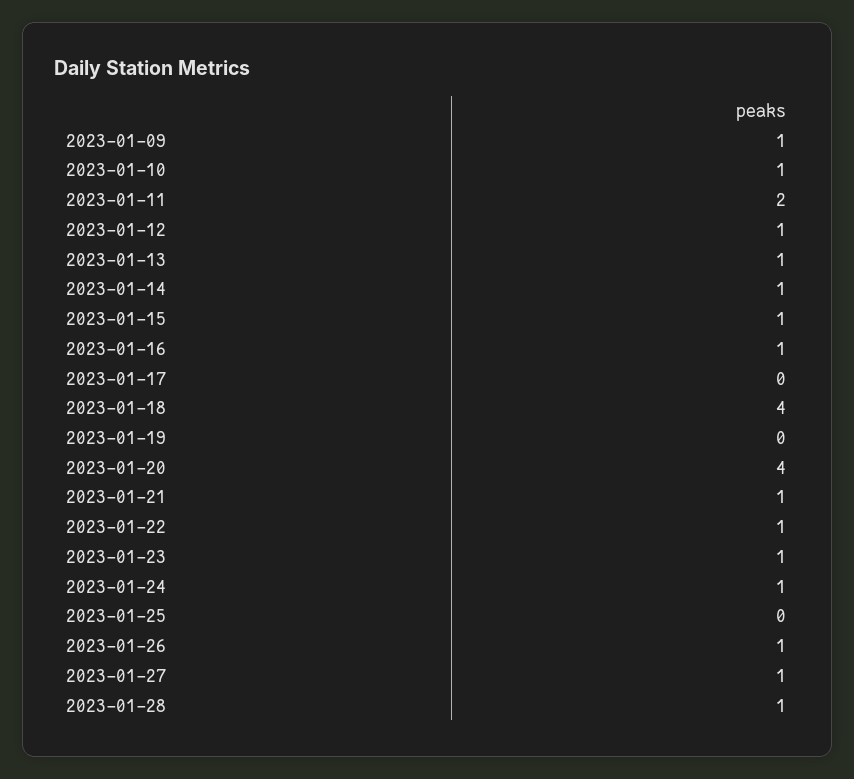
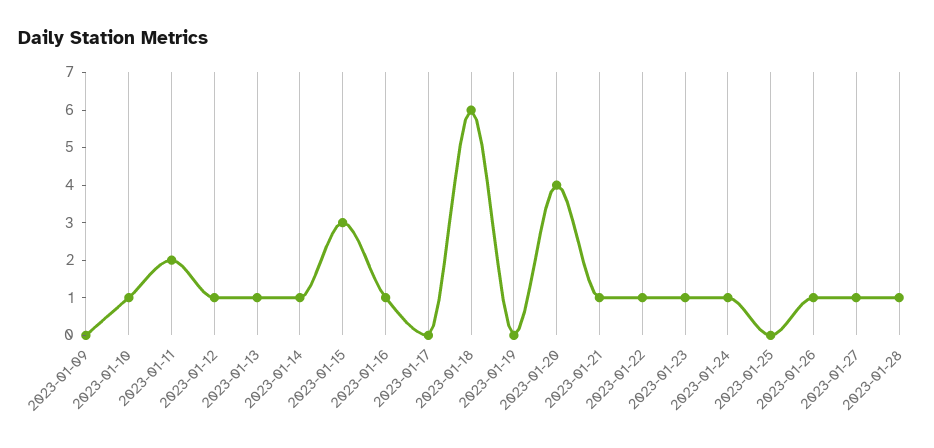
  {
-   "2023-01-09": 1,
+   "2023-01-09": 0,
    "2023-01-10": 1,
    "2023-01-11": 2,
    "2023-01-12": 1,
    "2023-01-13": 1,
    "2023-01-14": 1,
-   "2023-01-15": 1,
+   "2023-01-15": 3,
    "2023-01-16": 1,
    "2023-01-17": 0,
-   "2023-01-18": 4,
+   "2023-01-18": 6,
    "2023-01-19": 0,
    "2023-01-20": 4,
    "2023-01-21": 1,
    "2023-01-22": 1,
    "2023-01-23": 1,
    "2023-01-24": 1,
    "2023-01-25": 0,
    "2023-01-26": 1,
    "2023-01-27": 1,
    "2023-01-28": 1
  }

